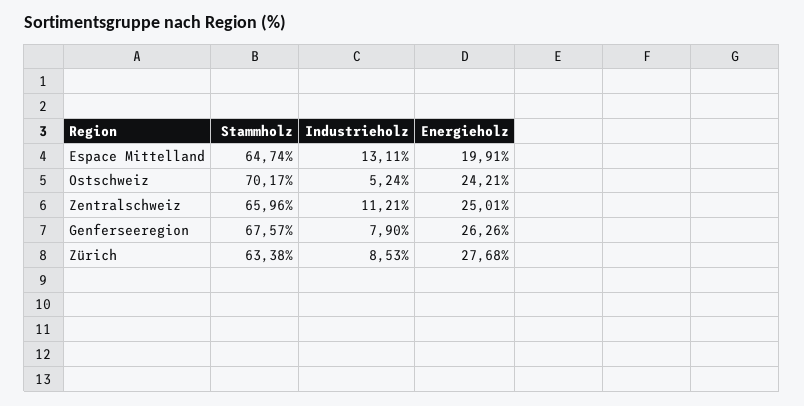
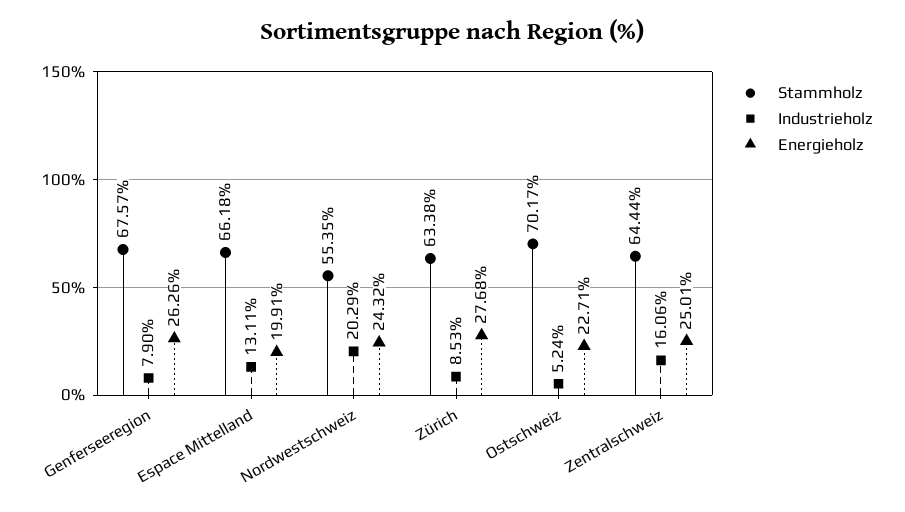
  {
    "Stammholz": {
-     "Espace Mittelland": 64.74,
+     "Espace Mittelland": 66.18,
      "Ostschweiz": 70.17,
-     "Zentralschweiz": 65.96,
+     "Zentralschweiz": 64.44,
      "Genferseeregion": 67.57,
-     "Zürich": 63.38
+     "Zürich": 63.38,
+     "Nordwestschweiz": 55.35
    },
    "Industrieholz": {
      "Espace Mittelland": 13.11,
      "Ostschweiz": 5.24,
-     "Zentralschweiz": 11.21,
+     "Zentralschweiz": 16.06,
      "Genferseeregion": 7.9,
-     "Zürich": 8.53
+     "Zürich": 8.53,
+     "Nordwestschweiz": 20.29
    },
    "Energieholz": {
      "Espace Mittelland": 19.91,
-     "Ostschweiz": 24.21,
+     "Ostschweiz": 22.71,
      "Zentralschweiz": 25.01,
      "Genferseeregion": 26.26,
-     "Zürich": 27.68
+     "Zürich": 27.68,
+     "Nordwestschweiz": 24.32
    }
  }

